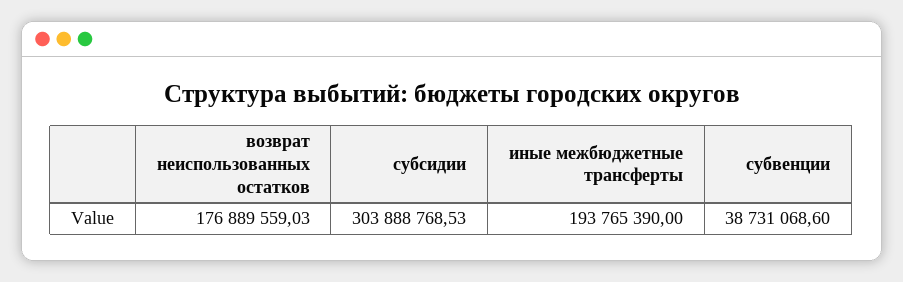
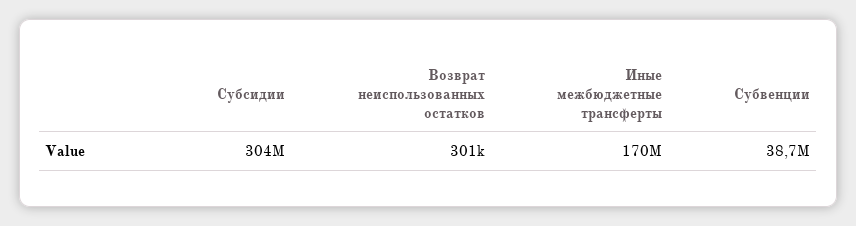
  {
-   "возврат неиспользованных остатков": 176889559.03,
+   "возврат неиспользованных остатков": 301000,
    "субсидии": 303888768.53,
-   "иные межбюджетные трансферты": 193765390,
+   "иные межбюджетные трансферты": 170000000,
    "субвенции": 38731068.6
  }

